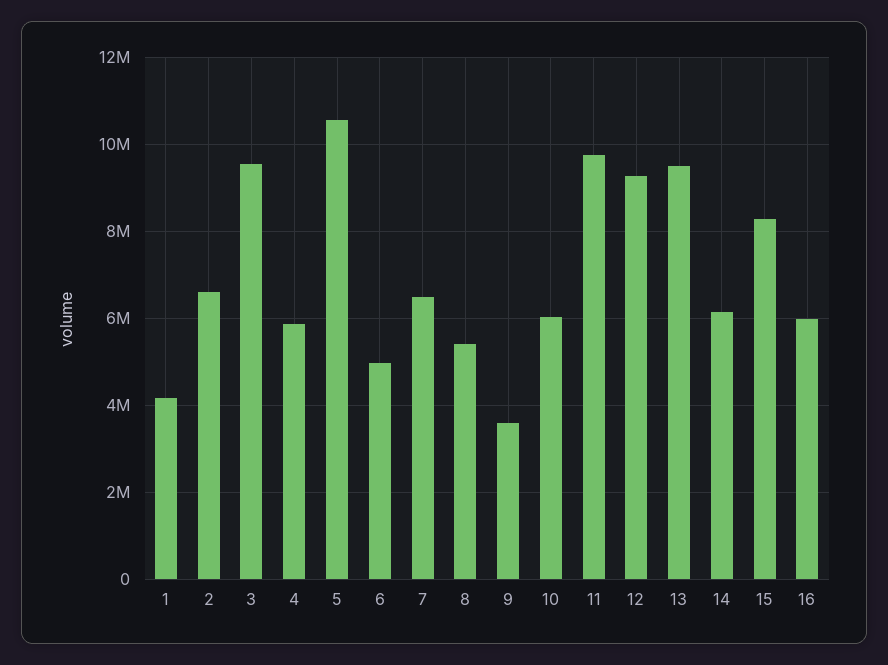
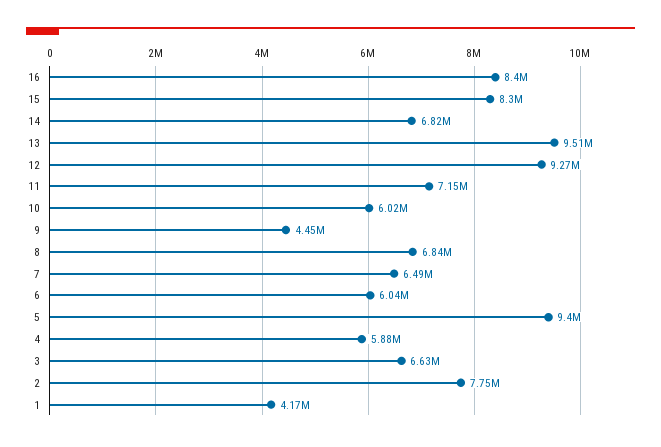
  {
    "1": 4170000,
-   "2": 6600000,
+   "2": 7750000,
-   "3": 9600000,
+   "3": 6630000,
    "4": 5880000,
-   "5": 10600000,
+   "5": 9400000,
-   "6": 5000000,
+   "6": 6040000,
    "7": 6490000,
-   "8": 5400000,
+   "8": 6840000,
-   "9": 3600000,
+   "9": 4450000,
    "10": 6020000,
-   "11": 9800000,
+   "11": 7150000,
    "12": 9270000,
    "13": 9510000,
-   "14": 6200000,
+   "14": 6820000,
    "15": 8300000,
-   "16": 6000000
+   "16": 8400000
  }

